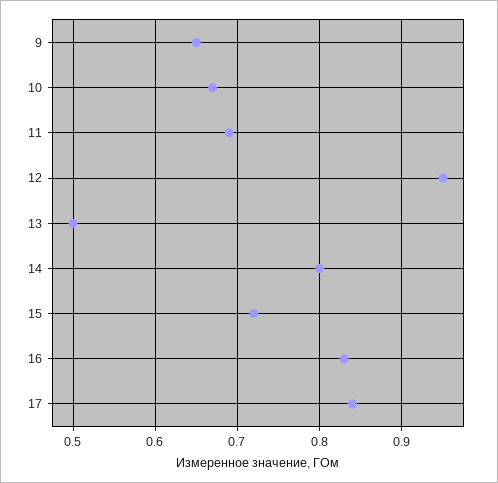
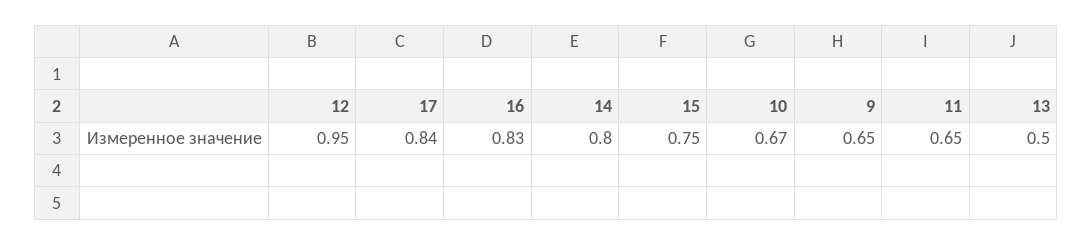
  {
    "9": 0.65,
    "10": 0.67,
-   "11": 0.69,
+   "11": 0.65,
    "12": 0.95,
    "13": 0.5,
    "14": 0.8,
-   "15": 0.72,
+   "15": 0.75,
    "16": 0.83,
    "17": 0.84
  }

